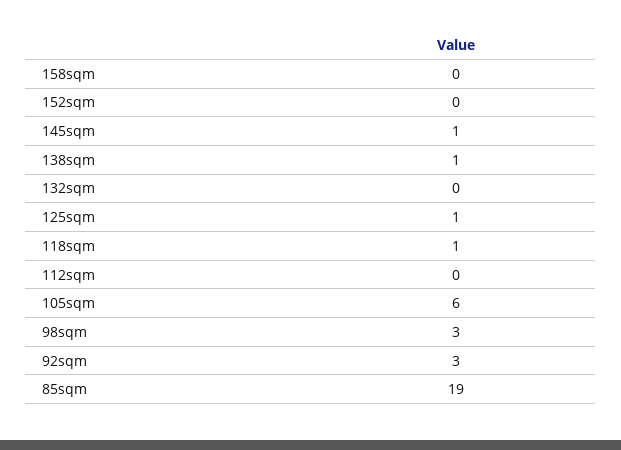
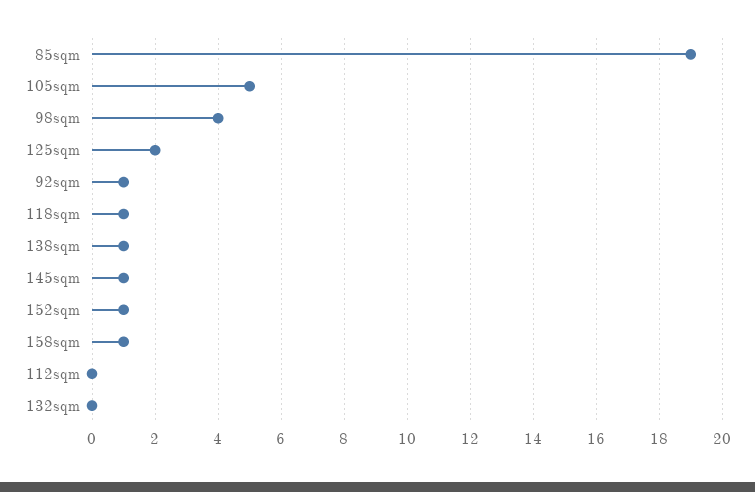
  {
-   "158sqm": 0,
+   "158sqm": 1,
-   "152sqm": 0,
+   "152sqm": 1,
    "145sqm": 1,
    "138sqm": 1,
    "132sqm": 0,
-   "125sqm": 1,
+   "125sqm": 2,
    "118sqm": 1,
    "112sqm": 0,
-   "105sqm": 6,
+   "105sqm": 5,
-   "98sqm": 3,
+   "98sqm": 4,
-   "92sqm": 3,
+   "92sqm": 1,
    "85sqm": 19
  }

